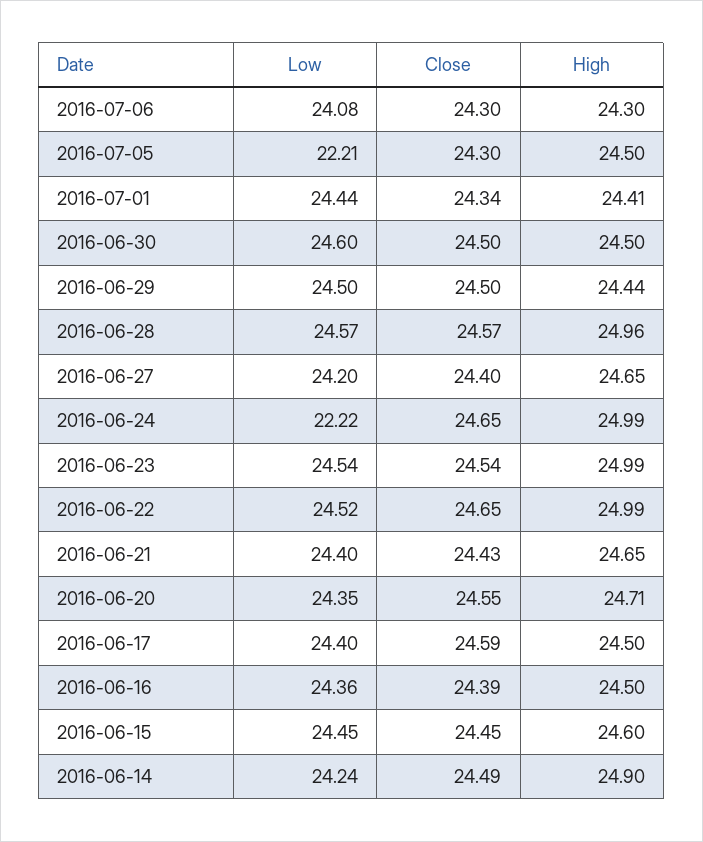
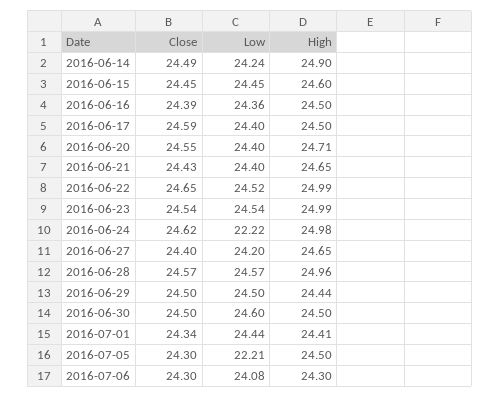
  {
    "Low": {
      "2016-07-06": 24.08,
      "2016-07-05": 22.21,
      "2016-07-01": 24.44,
      "2016-06-30": 24.6,
      "2016-06-29": 24.5,
      "2016-06-28": 24.57,
      "2016-06-27": 24.2,
      "2016-06-24": 22.22,
      "2016-06-23": 24.54,
      "2016-06-22": 24.52,
      "2016-06-21": 24.4,
-     "2016-06-20": 24.35,
+     "2016-06-20": 24.4,
      "2016-06-17": 24.4,
      "2016-06-16": 24.36,
      "2016-06-15": 24.45,
      "2016-06-14": 24.24
    },
    "Close": {
      "2016-07-06": 24.3,
      "2016-07-05": 24.3,
      "2016-07-01": 24.34,
      "2016-06-30": 24.5,
      "2016-06-29": 24.5,
      "2016-06-28": 24.57,
      "2016-06-27": 24.4,
-     "2016-06-24": 24.65,
+     "2016-06-24": 24.62,
      "2016-06-23": 24.54,
      "2016-06-22": 24.65,
      "2016-06-21": 24.43,
      "2016-06-20": 24.55,
      "2016-06-17": 24.59,
      "2016-06-16": 24.39,
      "2016-06-15": 24.45,
      "2016-06-14": 24.49
    },
    "High": {
      "2016-07-06": 24.3,
      "2016-07-05": 24.5,
      "2016-07-01": 24.41,
      "2016-06-30": 24.5,
      "2016-06-29": 24.44,
      "2016-06-28": 24.96,
      "2016-06-27": 24.65,
-     "2016-06-24": 24.99,
+     "2016-06-24": 24.98,
      "2016-06-23": 24.99,
      "2016-06-22": 24.99,
      "2016-06-21": 24.65,
      "2016-06-20": 24.71,
      "2016-06-17": 24.5,
      "2016-06-16": 24.5,
      "2016-06-15": 24.6,
      "2016-06-14": 24.9
    }
  }

